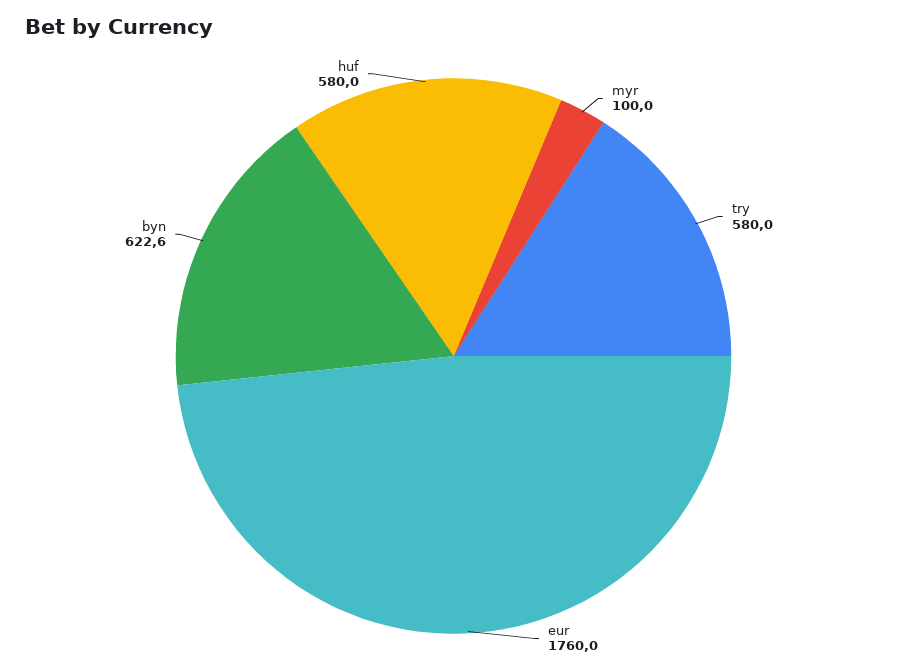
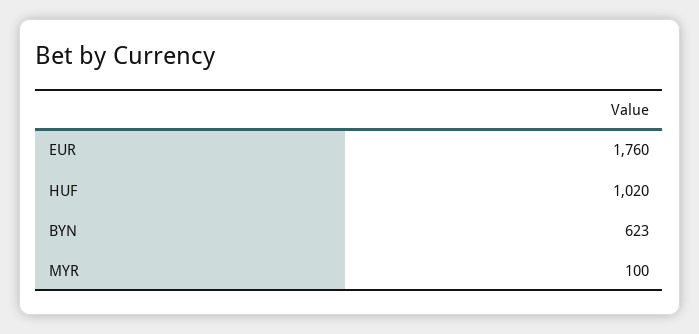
  {
    "myr": 100,
-   "try": 580,
    "eur": 1760,
    "byn": 622.6,
-   "huf": 580
+   "huf": 1020
  }

